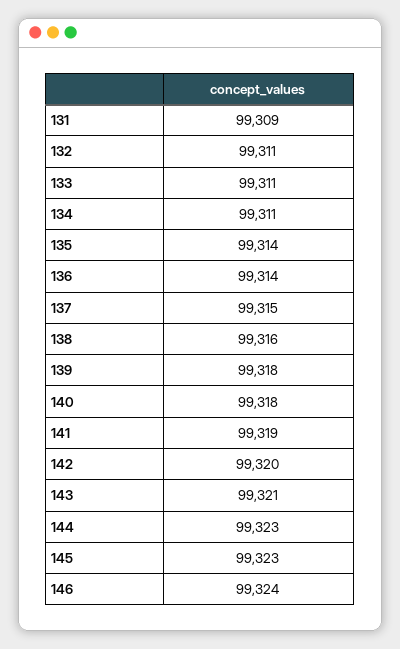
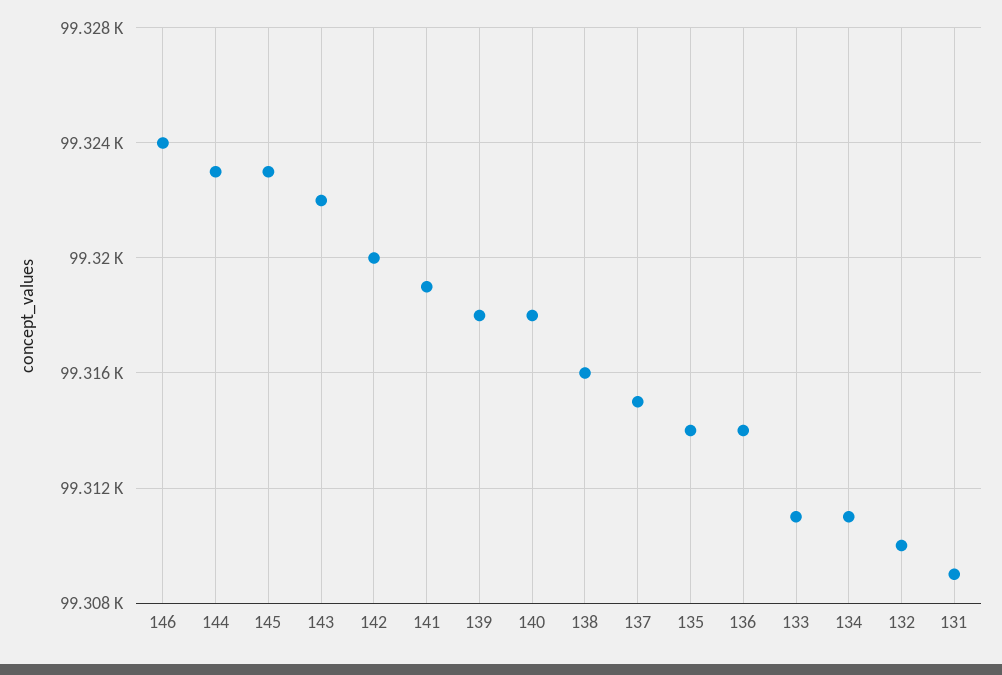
  {
    "131": 99309,
-   "132": 99311,
+   "132": 99310,
    "133": 99311,
    "134": 99311,
    "135": 99314,
    "136": 99314,
    "137": 99315,
    "138": 99316,
    "139": 99318,
    "140": 99318,
    "141": 99319,
    "142": 99320,
-   "143": 99321,
+   "143": 99322,
    "144": 99323,
    "145": 99323,
    "146": 99324
  }

